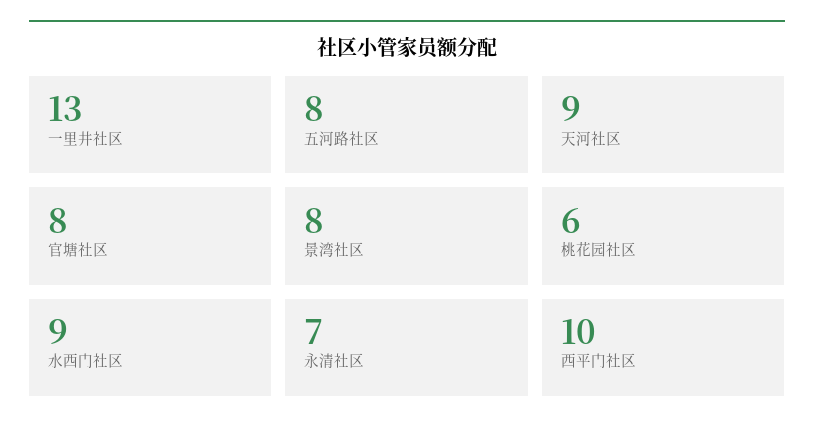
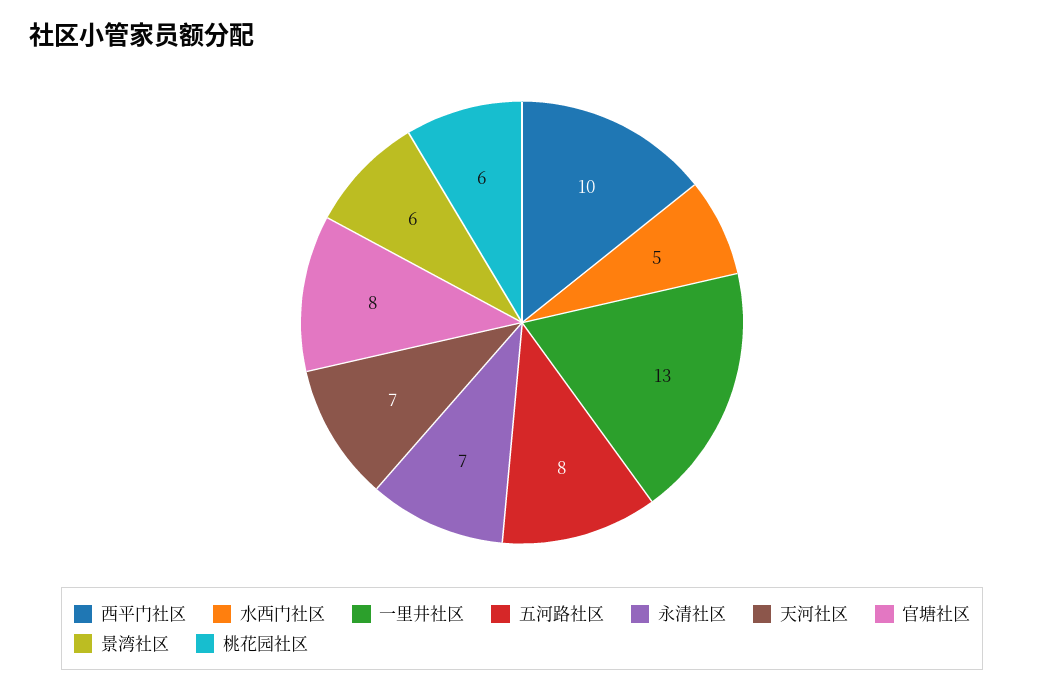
  {
    "一里井社区": 13,
    "五河路社区": 8,
-   "天河社区": 9,
+   "天河社区": 7,
    "官塘社区": 8,
-   "景湾社区": 8,
+   "景湾社区": 6,
    "桃花园社区": 6,
-   "水西门社区": 9,
+   "水西门社区": 5,
    "永清社区": 7,
    "西平门社区": 10
  }

